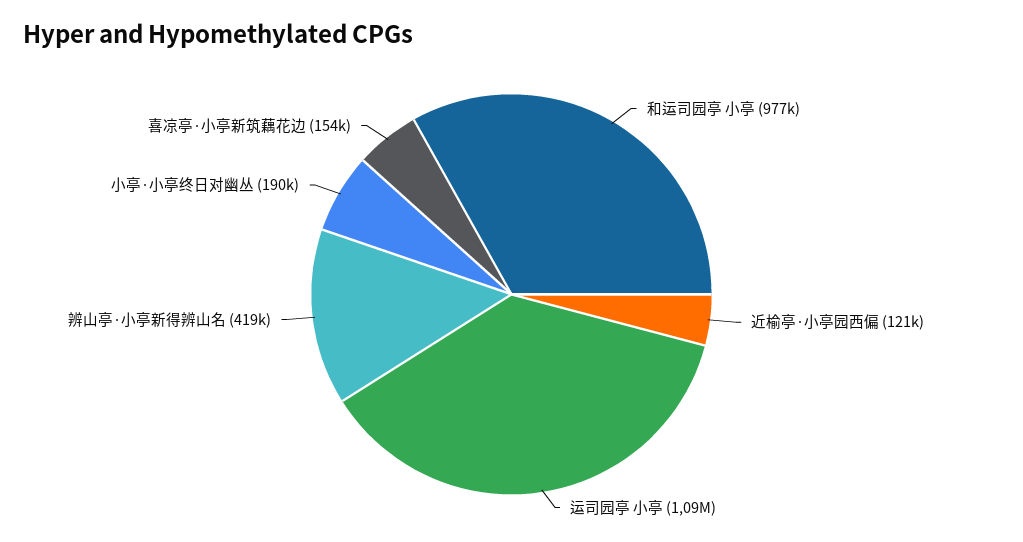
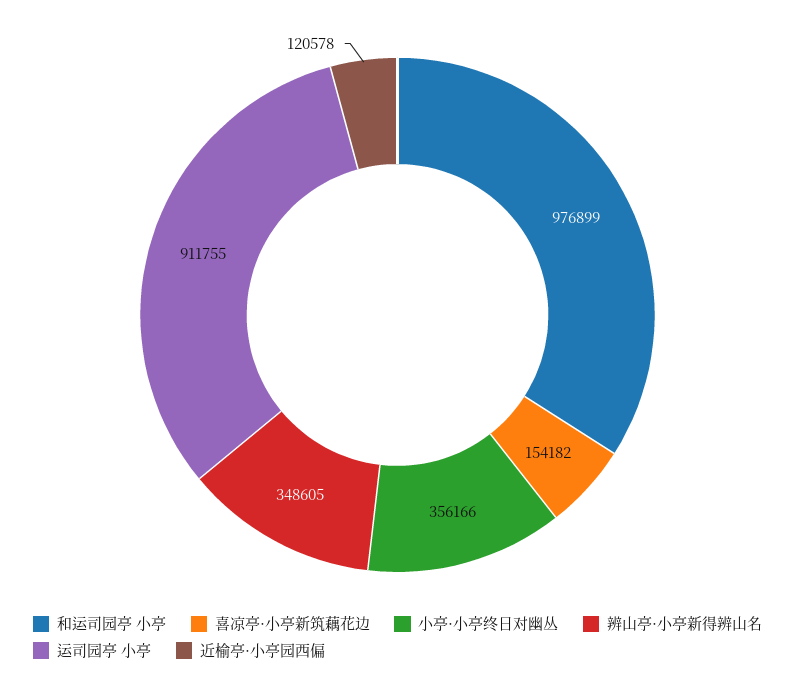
  {
    "和运司园亭 小亭": 976899,
    "近榆亭·小亭园西偏": 120578,
-   "运司园亭 小亭": 1090000,
+   "运司园亭 小亭": 911755,
-   "辨山亭·小亭新得辨山名": 419000,
+   "辨山亭·小亭新得辨山名": 348605,
-   "小亭·小亭终日对幽丛": 190000,
+   "小亭·小亭终日对幽丛": 356166,
    "喜凉亭·小亭新筑藕花边": 154182
  }

